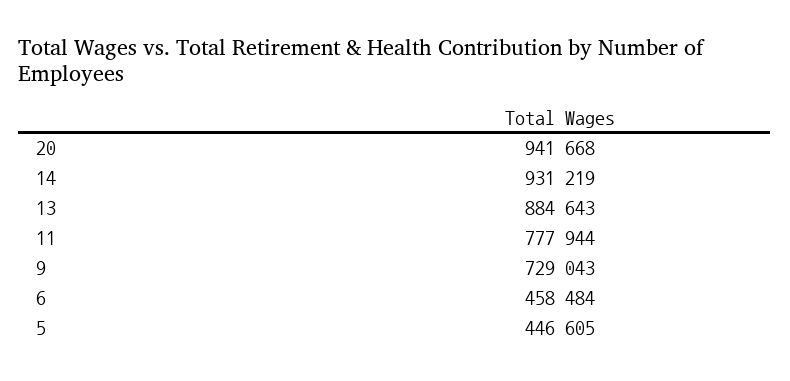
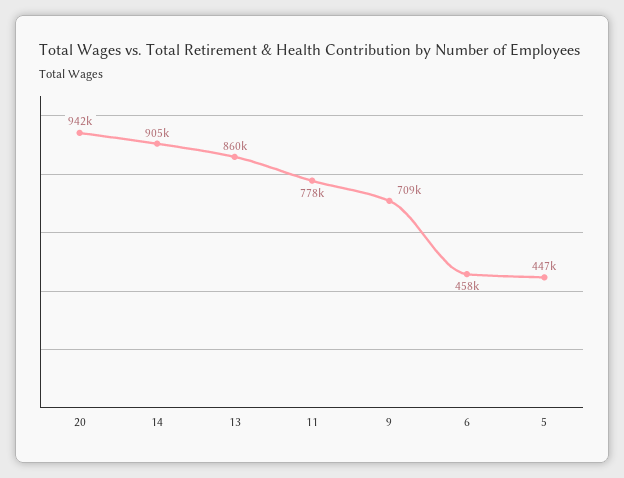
  {
    "20": 941668,
-   "14": 931219,
+   "14": 905000,
-   "13": 884643,
+   "13": 860000,
    "11": 777944,
-   "9": 729043,
+   "9": 709000,
    "6": 458484,
    "5": 446605
  }

